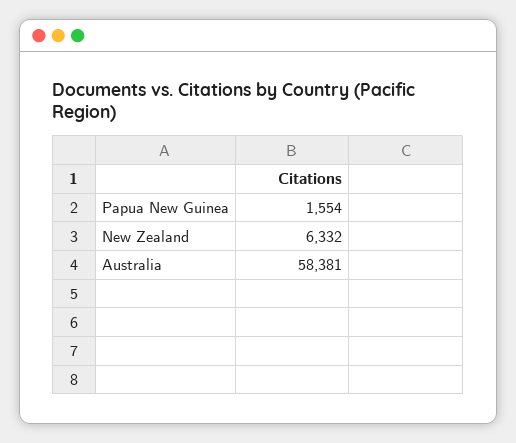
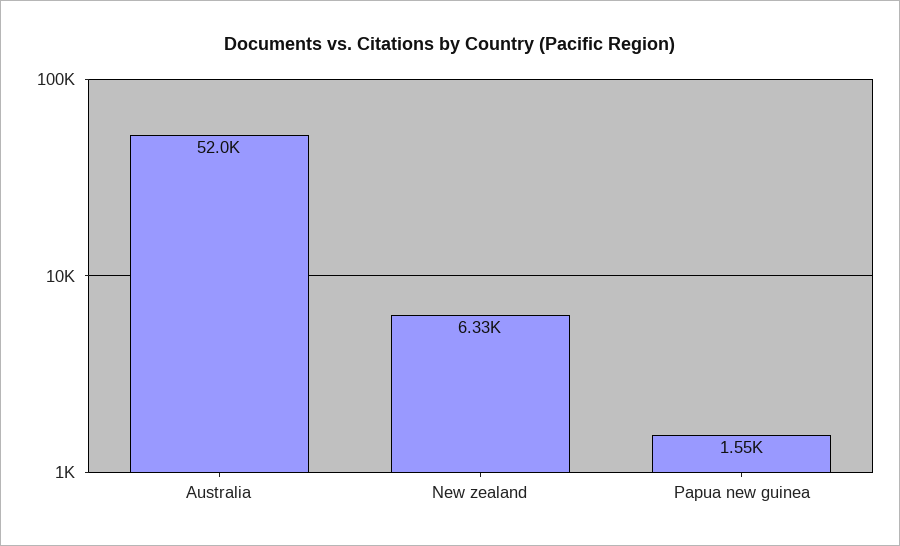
  {
    "Papua New Guinea": 1554,
    "New Zealand": 6332,
-   "Australia": 58381
+   "Australia": 52000
  }

